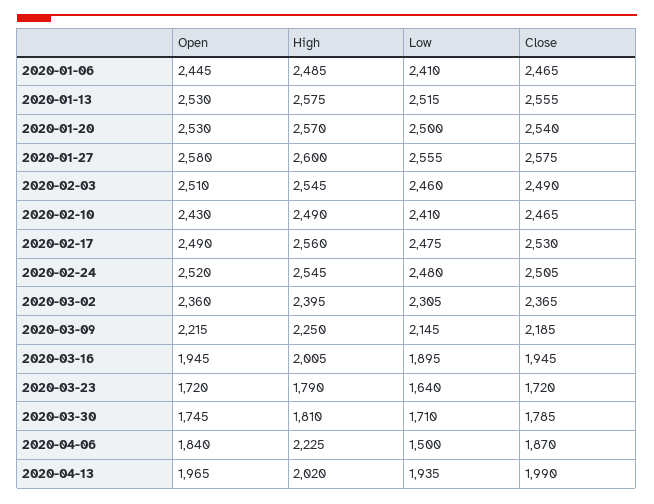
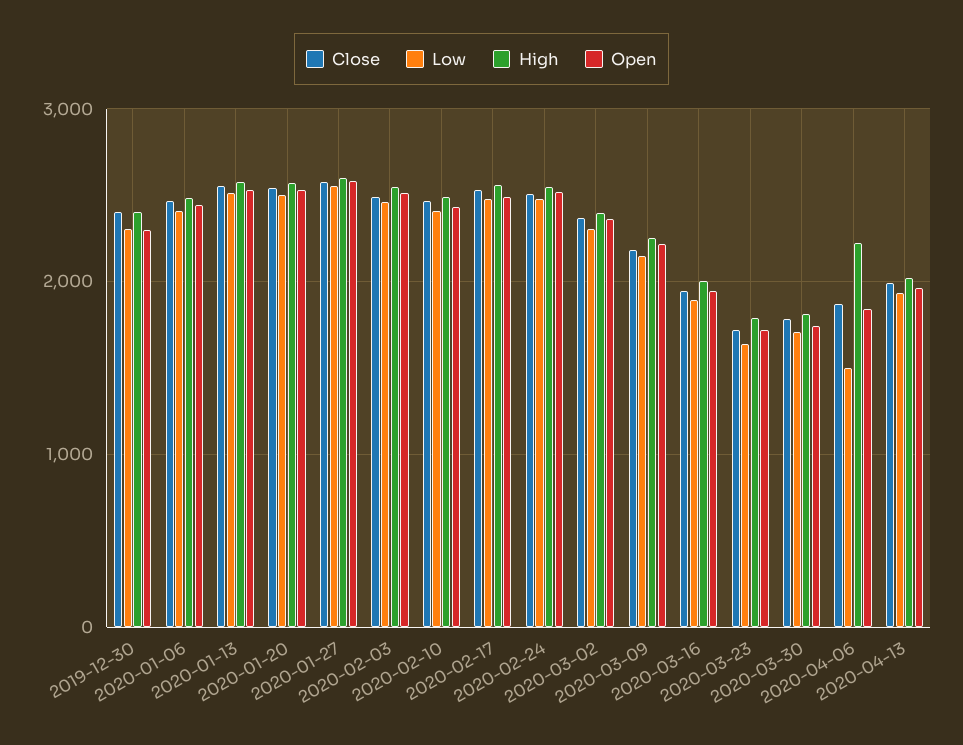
  {
    "Open": {
      "2020-01-06": 2445,
      "2020-01-13": 2530,
      "2020-01-20": 2530,
      "2020-01-27": 2580,
      "2020-02-03": 2510,
      "2020-02-10": 2430,
      "2020-02-17": 2490,
      "2020-02-24": 2520,
      "2020-03-02": 2360,
      "2020-03-09": 2215,
      "2020-03-16": 1945,
      "2020-03-23": 1720,
      "2020-03-30": 1745,
      "2020-04-06": 1840,
-     "2020-04-13": 1965
+     "2020-04-13": 1965,
+     "2019-12-30": 2300
    },
    "High": {
      "2020-01-06": 2485,
      "2020-01-13": 2575,
      "2020-01-20": 2570,
      "2020-01-27": 2600,
      "2020-02-03": 2545,
      "2020-02-10": 2490,
      "2020-02-17": 2560,
      "2020-02-24": 2545,
      "2020-03-02": 2395,
      "2020-03-09": 2250,
      "2020-03-16": 2005,
      "2020-03-23": 1790,
      "2020-03-30": 1810,
      "2020-04-06": 2225,
-     "2020-04-13": 2020
+     "2020-04-13": 2020,
+     "2019-12-30": 2400
    },
    "Low": {
      "2020-01-06": 2410,
      "2020-01-13": 2515,
      "2020-01-20": 2500,
      "2020-01-27": 2555,
      "2020-02-03": 2460,
      "2020-02-10": 2410,
      "2020-02-17": 2475,
      "2020-02-24": 2480,
      "2020-03-02": 2305,
      "2020-03-09": 2145,
      "2020-03-16": 1895,
      "2020-03-23": 1640,
      "2020-03-30": 1710,
      "2020-04-06": 1500,
-     "2020-04-13": 1935
+     "2020-04-13": 1935,
+     "2019-12-30": 2300
    },
    "Close": {
      "2020-01-06": 2465,
      "2020-01-13": 2555,
      "2020-01-20": 2540,
      "2020-01-27": 2575,
      "2020-02-03": 2490,
      "2020-02-10": 2465,
      "2020-02-17": 2530,
      "2020-02-24": 2505,
      "2020-03-02": 2365,
      "2020-03-09": 2185,
      "2020-03-16": 1945,
      "2020-03-23": 1720,
      "2020-03-30": 1785,
      "2020-04-06": 1870,
-     "2020-04-13": 1990
+     "2020-04-13": 1990,
+     "2019-12-30": 2400
    }
  }

